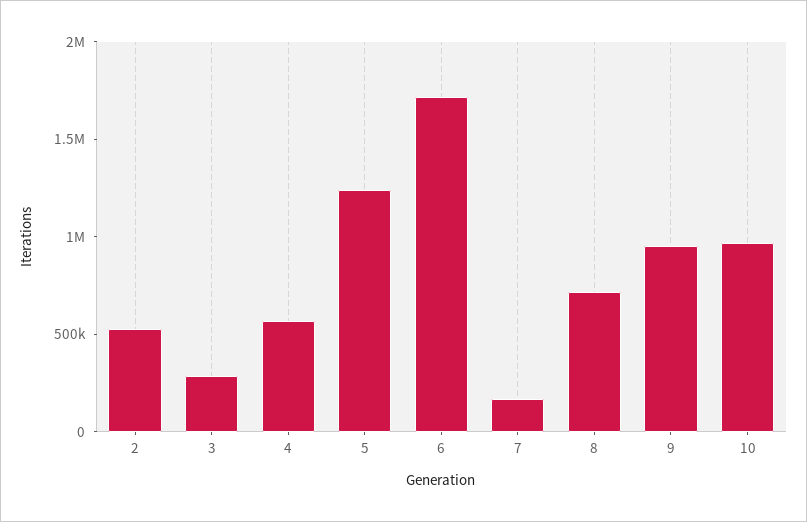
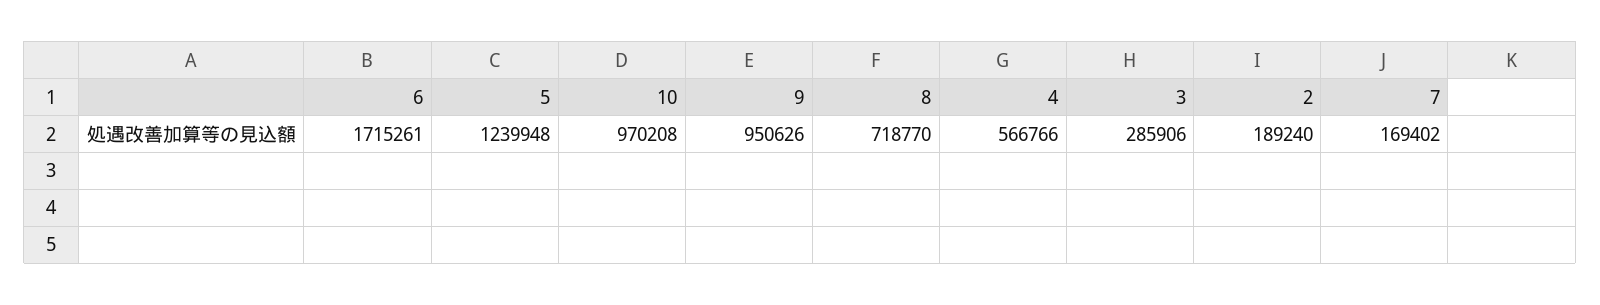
  {
-   "2": 500000,
+   "2": 189240,
    "3": 285906,
    "4": 566766,
    "5": 1239948,
    "6": 1715261,
    "7": 169402,
    "8": 718770,
    "9": 950626,
    "10": 970208
  }

